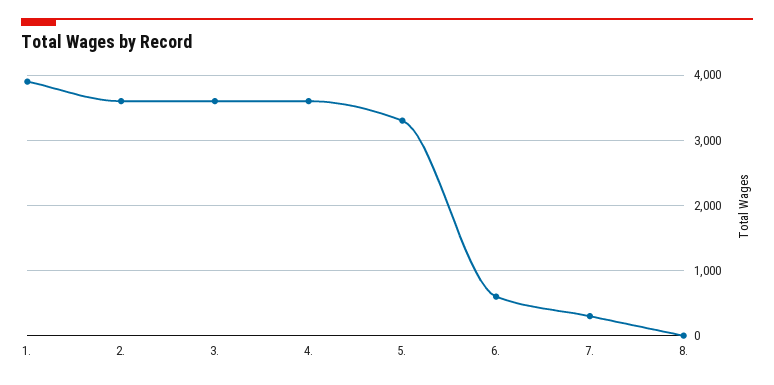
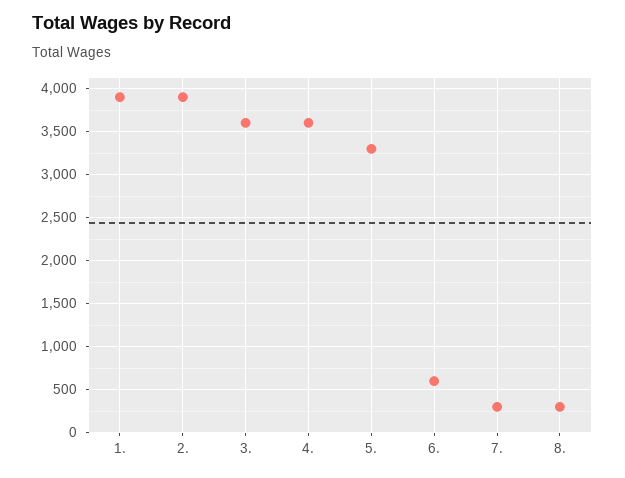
  {
    "1.": 3900,
-   "2.": 3600,
+   "2.": 3900,
    "3.": 3600,
    "4.": 3600,
    "5.": 3300,
    "6.": 600,
    "7.": 300,
-   "8.": 0
+   "8.": 300
  }

